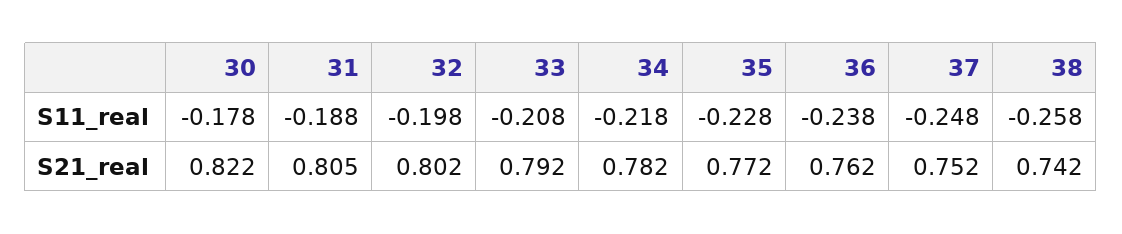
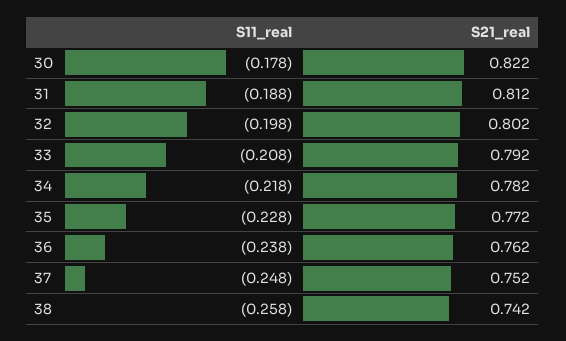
  {
    "30": {
      "S11_real": -0.178,
      "S21_real": 0.822
    },
    "31": {
      "S11_real": -0.188,
-     "S21_real": 0.805
+     "S21_real": 0.812
    },
    "32": {
      "S11_real": -0.198,
      "S21_real": 0.802
    },
    "33": {
      "S11_real": -0.208,
      "S21_real": 0.792
    },
    "34": {
      "S11_real": -0.218,
      "S21_real": 0.782
    },
    "35": {
      "S11_real": -0.228,
      "S21_real": 0.772
    },
    "36": {
      "S11_real": -0.238,
      "S21_real": 0.762
    },
    "37": {
      "S11_real": -0.248,
      "S21_real": 0.752
    },
    "38": {
      "S11_real": -0.258,
      "S21_real": 0.742
    }
  }

